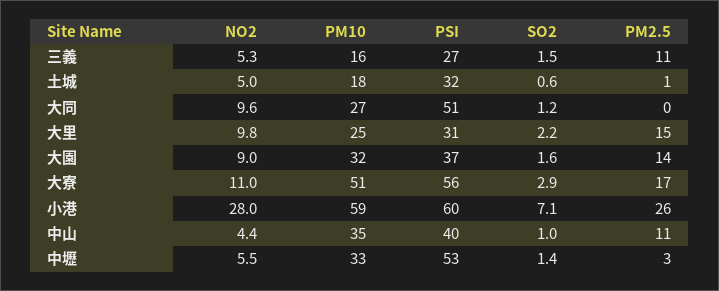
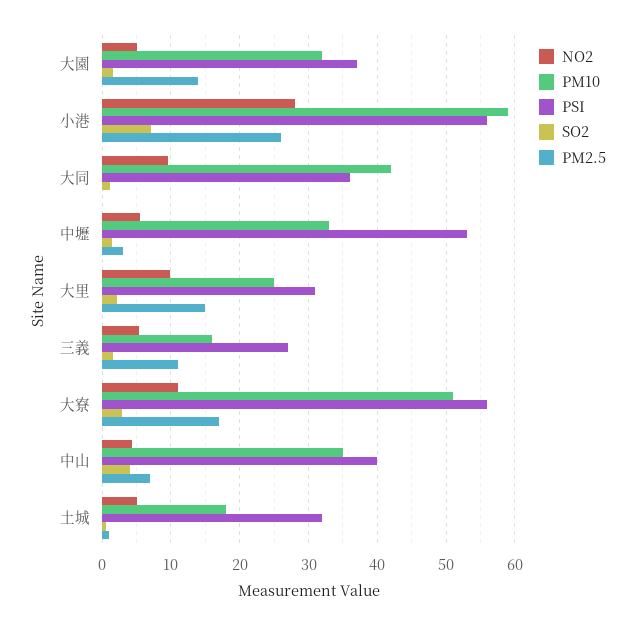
  {
    "NO2": {
      "三義": 5.3,
      "土城": 5,
      "大同": 9.6,
      "大里": 9.8,
-     "大園": 9,
+     "大園": 5,
      "大寮": 11,
      "小港": 28,
      "中山": 4.4,
      "中壢": 5.5
    },
    "PM10": {
      "三義": 16,
      "土城": 18,
-     "大同": 27,
+     "大同": 42,
      "大里": 25,
      "大園": 32,
      "大寮": 51,
      "小港": 59,
      "中山": 35,
      "中壢": 33
    },
    "PSI": {
      "三義": 27,
      "土城": 32,
-     "大同": 51,
+     "大同": 36,
      "大里": 31,
      "大園": 37,
      "大寮": 56,
-     "小港": 60,
+     "小港": 56,
      "中山": 40,
      "中壢": 53
    },
    "SO2": {
      "三義": 1.5,
      "土城": 0.6,
      "大同": 1.2,
      "大里": 2.2,
      "大園": 1.6,
      "大寮": 2.9,
      "小港": 7.1,
-     "中山": 1,
+     "中山": 4,
      "中壢": 1.4
    },
    "PM2.5": {
      "三義": 11,
      "土城": 1,
      "大同": 0,
      "大里": 15,
      "大園": 14,
      "大寮": 17,
      "小港": 26,
-     "中山": 11,
+     "中山": 7,
      "中壢": 3
    }
  }

